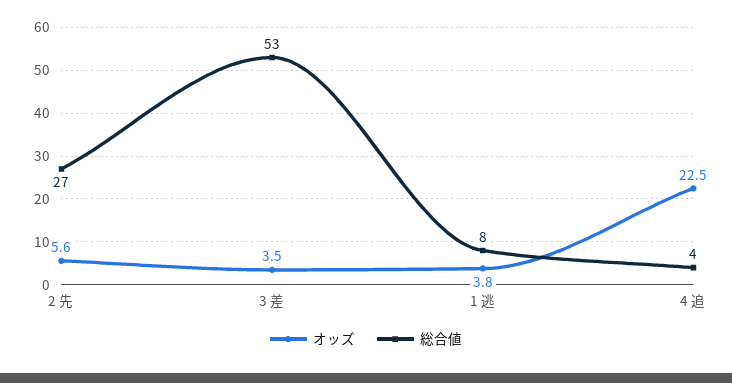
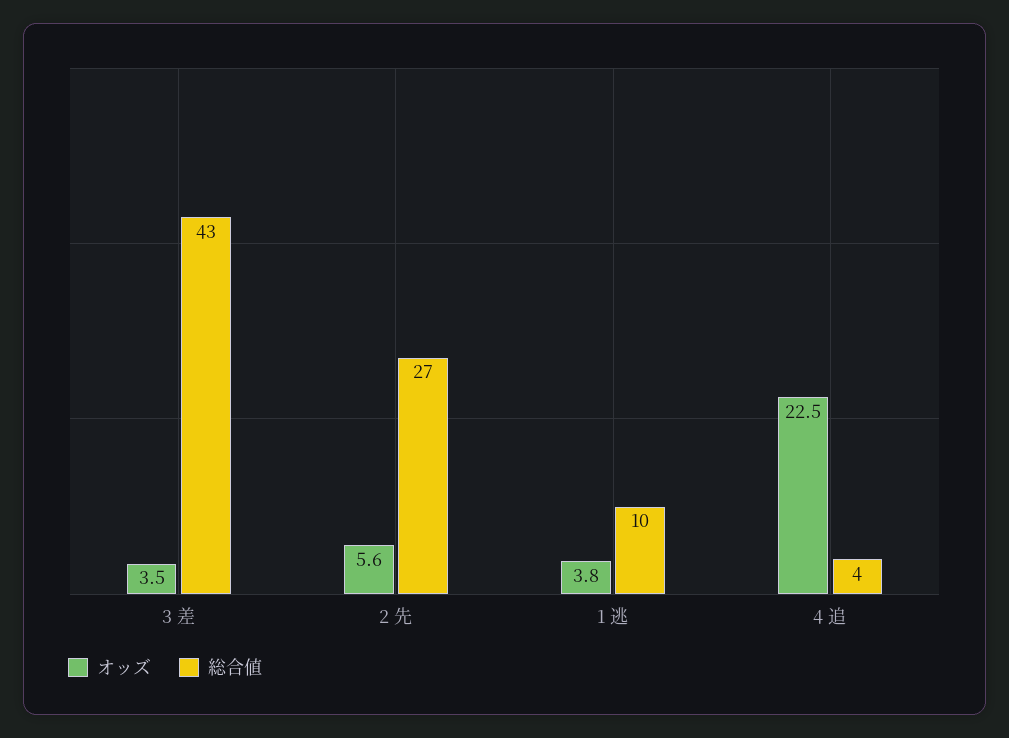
  {
    "オッズ": {
      "2 先": 5.6,
      "3 差": 3.5,
      "1 逃": 3.8,
      "4 追": 22.5
    },
    "総合値": {
      "2 先": 27,
-     "3 差": 53,
+     "3 差": 43,
-     "1 逃": 8,
+     "1 逃": 10,
      "4 追": 4
    }
  }

